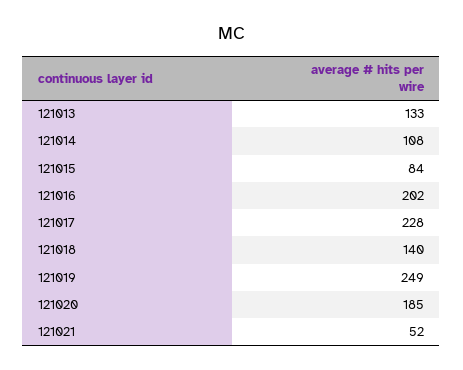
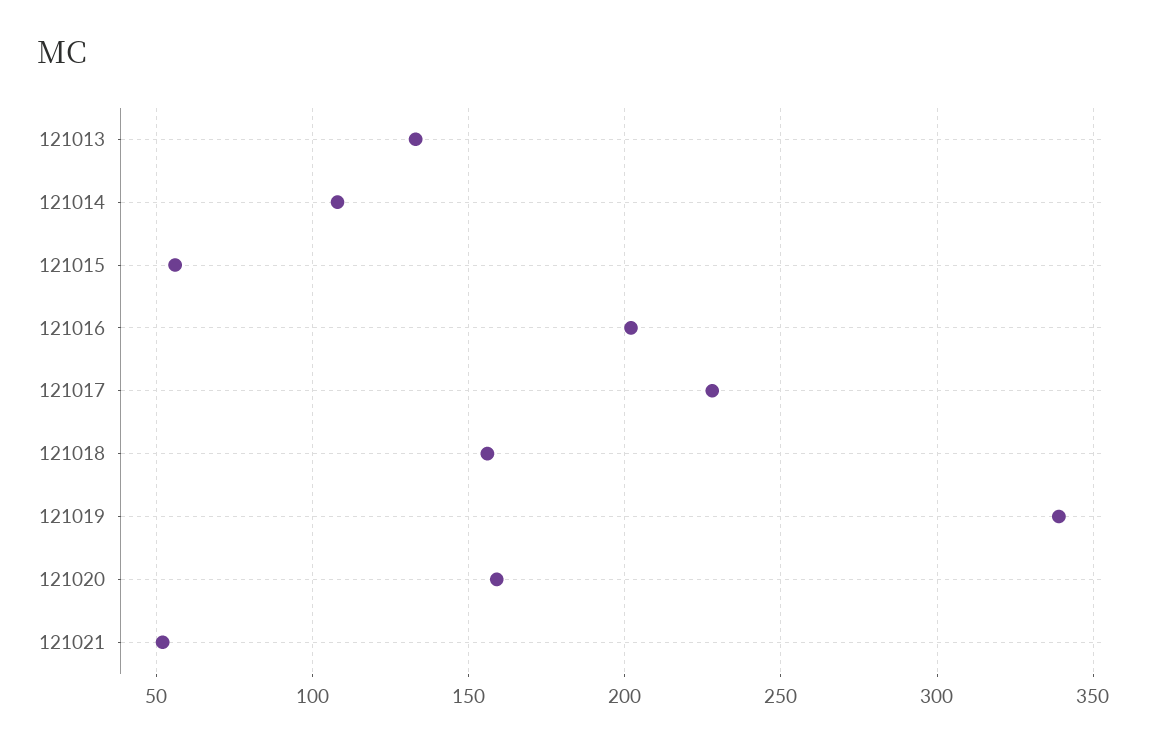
  {
    "121013": 133,
    "121014": 108,
-   "121015": 84,
+   "121015": 55,
    "121016": 202,
    "121017": 228,
-   "121018": 140,
+   "121018": 155,
-   "121019": 249,
+   "121019": 340,
-   "121020": 185,
+   "121020": 160,
    "121021": 52
  }

